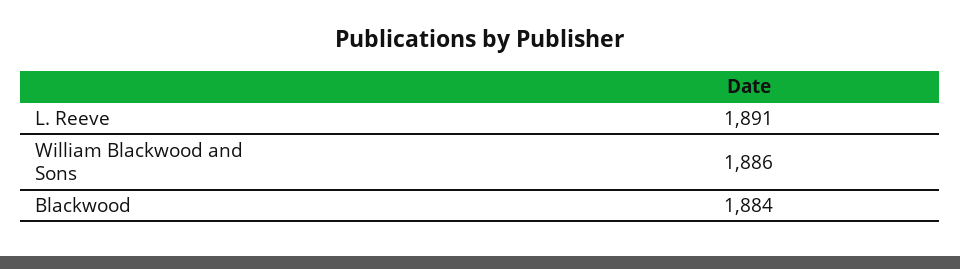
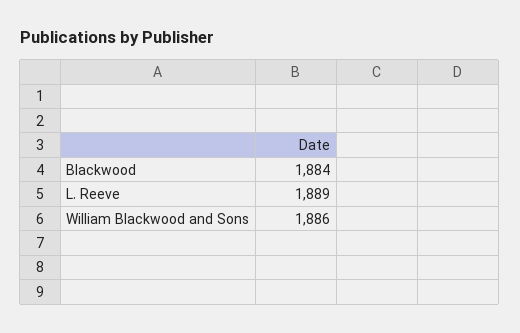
  {
-   "L. Reeve": 1891,
+   "L. Reeve": 1889,
    "William Blackwood and Sons": 1886,
    "Blackwood": 1884
  }

